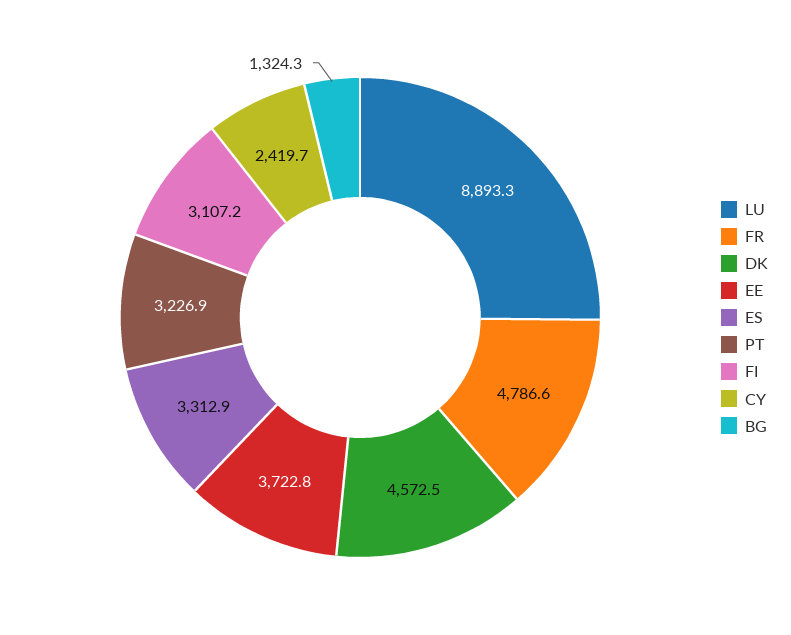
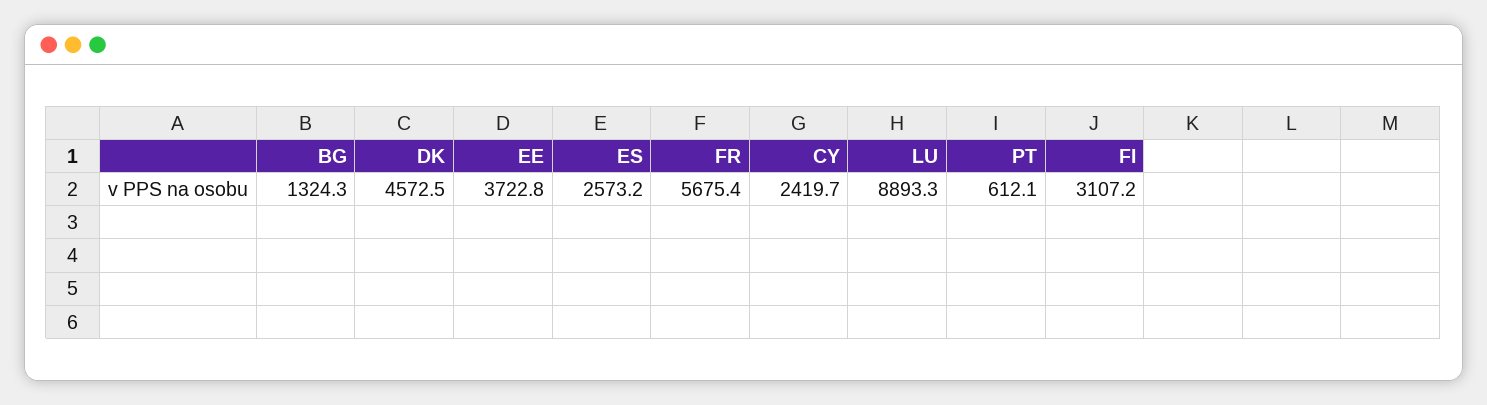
  {
    "LU": 8893.3,
-   "FR": 4786.6,
+   "FR": 5675.4,
    "DK": 4572.5,
    "EE": 3722.8,
-   "ES": 3312.9,
+   "ES": 2573.2,
-   "PT": 3226.9,
+   "PT": 612.1,
    "FI": 3107.2,
    "CY": 2419.7,
    "BG": 1324.3
  }

